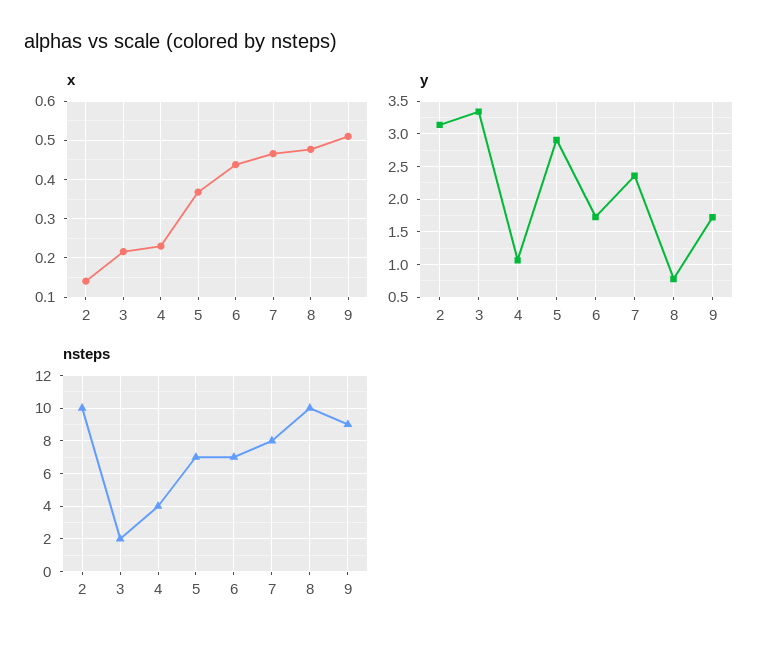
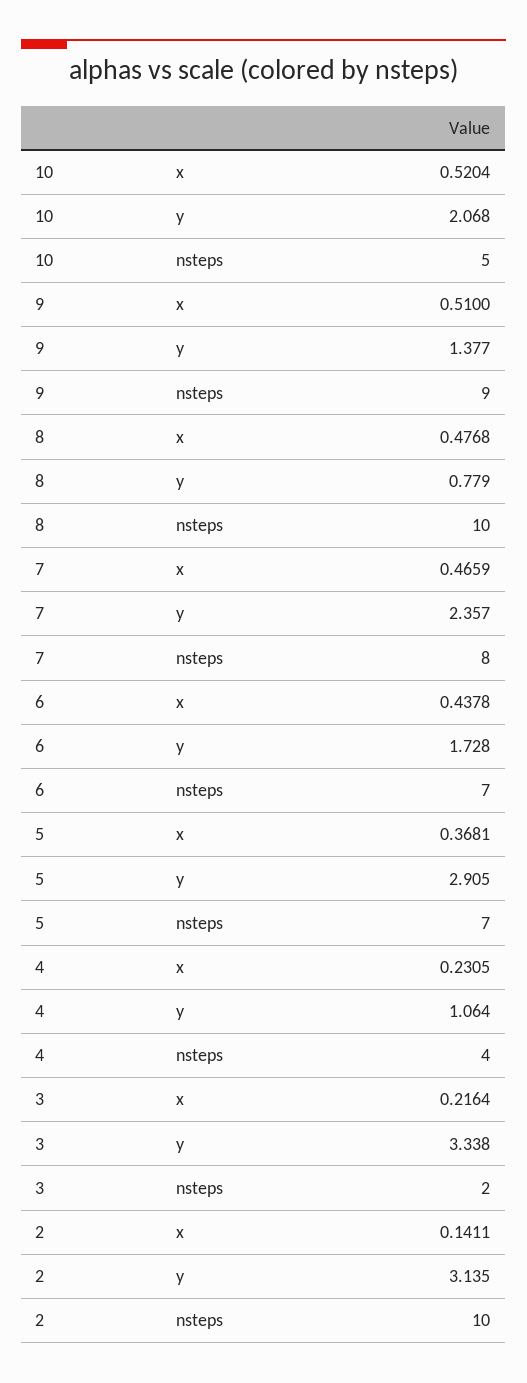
  {
    "x": {
      "2": 0.1411,
      "3": 0.2164,
      "4": 0.2305,
      "5": 0.3681,
      "6": 0.4378,
      "7": 0.4659,
      "8": 0.4768,
-     "9": 0.51
+     "9": 0.51,
+     "10": 0.5204
    },
    "y": {
      "2": 3.135,
      "3": 3.338,
      "4": 1.064,
      "5": 2.905,
      "6": 1.728,
      "7": 2.357,
      "8": 0.779,
-     "9": 1.7
+     "9": 1.377,
+     "10": 2.068
    },
    "nsteps": {
      "2": 10,
      "3": 2,
      "4": 4,
      "5": 7,
      "6": 7,
      "7": 8,
      "8": 10,
-     "9": 9
+     "9": 9,
+     "10": 5
    }
  }

